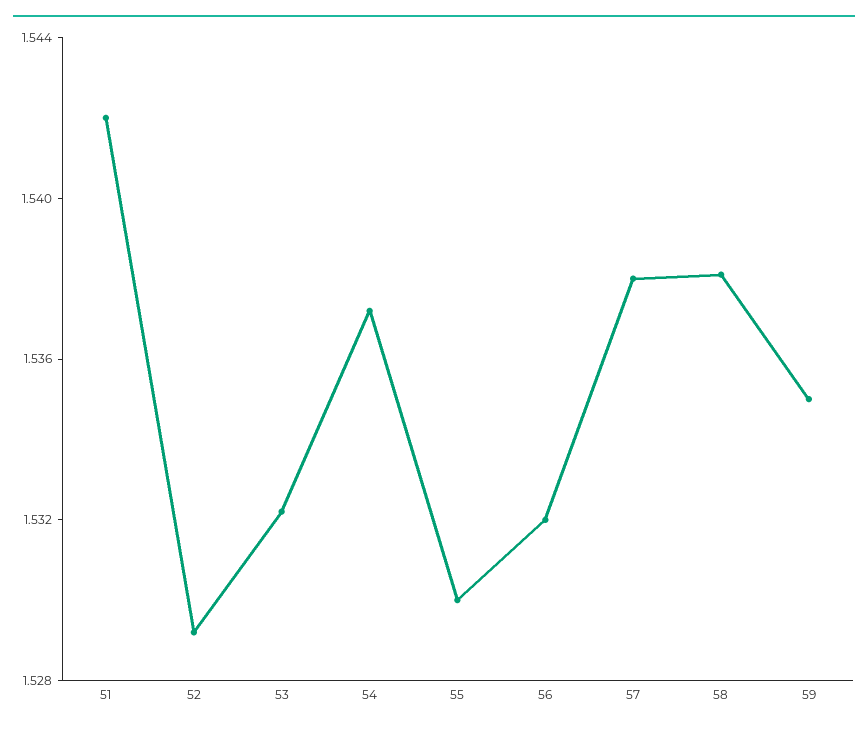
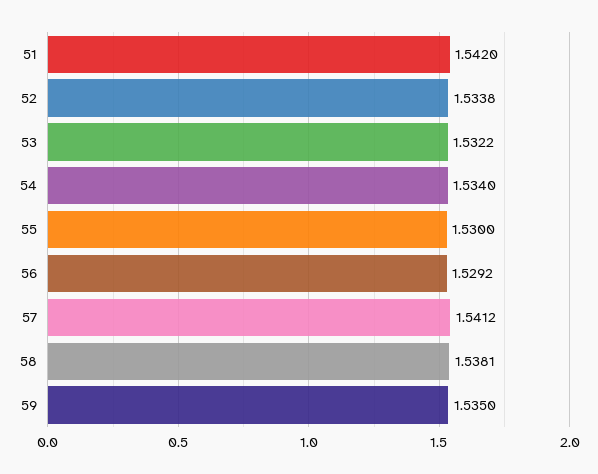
  {
    "51": 1.542,
-   "52": 1.529,
+   "52": 1.5338,
    "53": 1.5322,
-   "54": 1.537,
+   "54": 1.534,
    "55": 1.53,
-   "56": 1.532,
+   "56": 1.5292,
-   "57": 1.538,
+   "57": 1.5412,
    "58": 1.5381,
    "59": 1.535
  }

